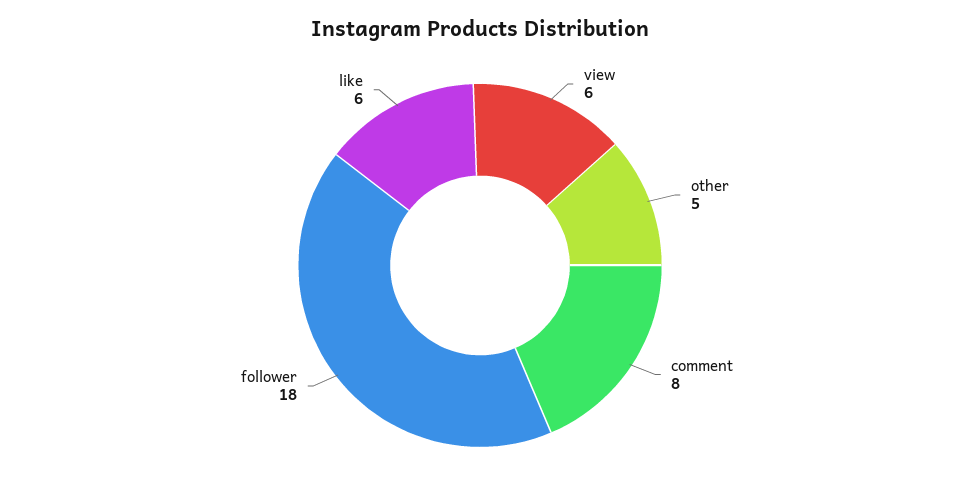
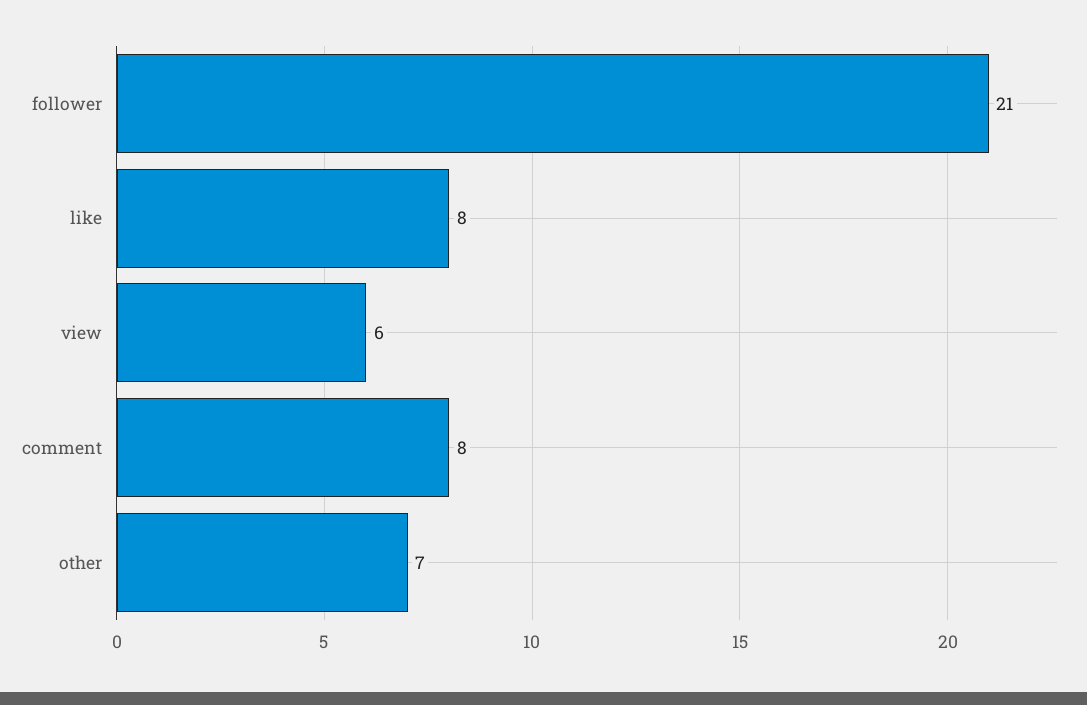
  {
    "view": 6,
-   "other": 5,
+   "other": 7,
    "comment": 8,
-   "follower": 18,
+   "follower": 21,
-   "like": 6
+   "like": 8
  }

